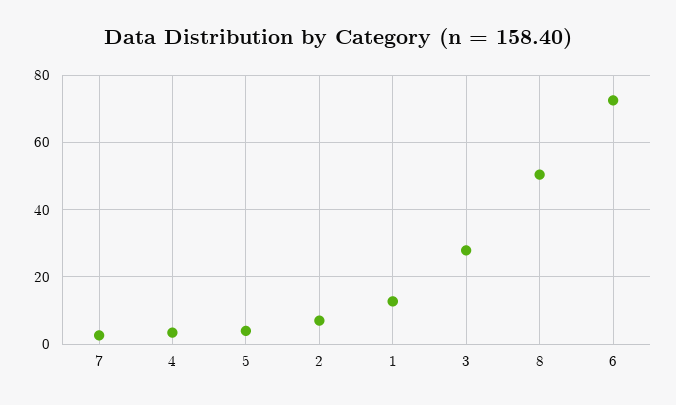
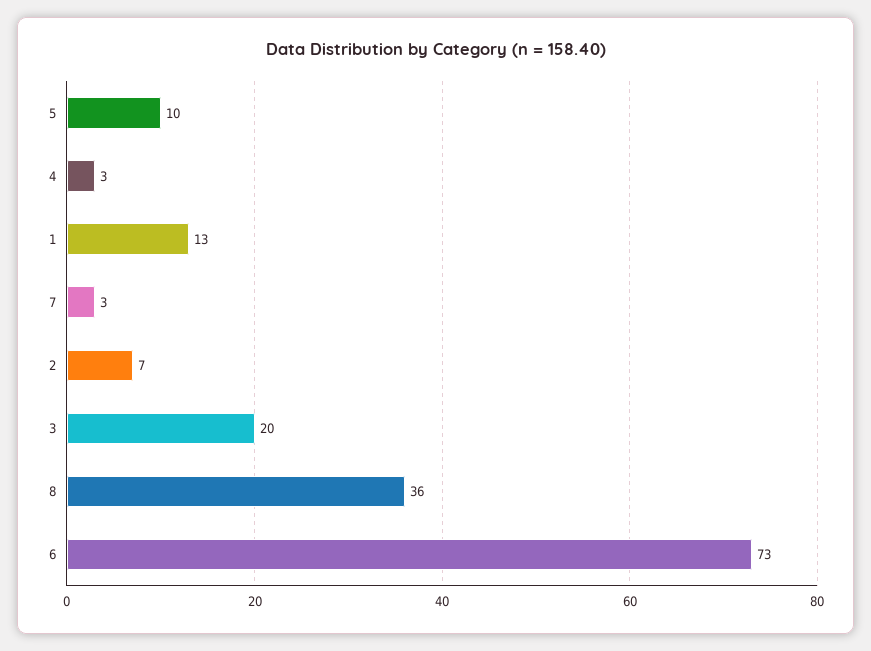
  {
    "7": 3,
    "4": 3,
-   "5": 4,
+   "5": 10,
    "2": 7,
    "1": 13,
-   "3": 28,
+   "3": 20,
-   "8": 50,
+   "8": 36,
    "6": 73
  }

